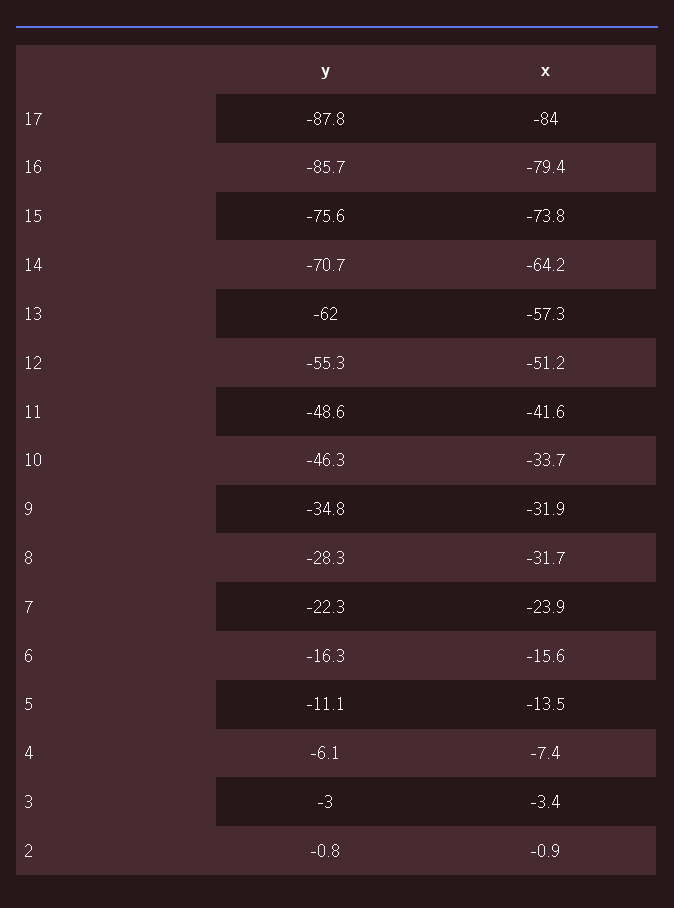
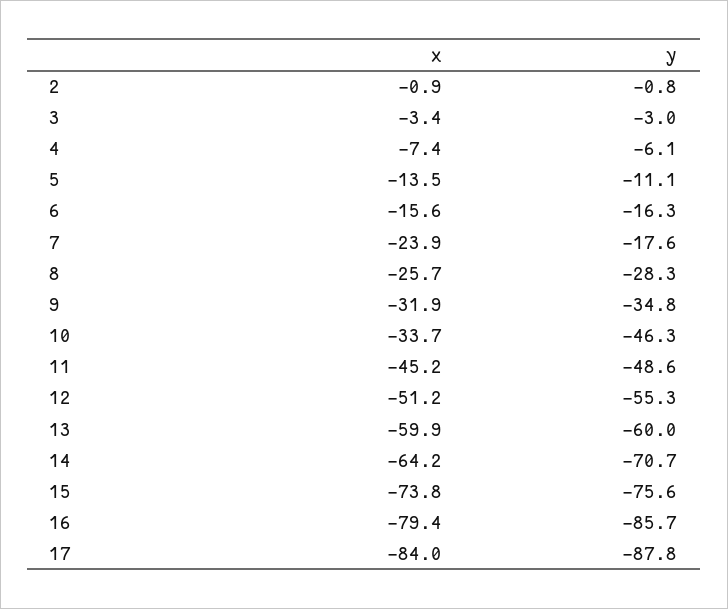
  {
    "y": {
      "17": -87.8,
      "16": -85.7,
      "15": -75.6,
      "14": -70.7,
-     "13": -62,
+     "13": -60,
      "12": -55.3,
      "11": -48.6,
      "10": -46.3,
      "9": -34.8,
      "8": -28.3,
-     "7": -22.3,
+     "7": -17.6,
      "6": -16.3,
      "5": -11.1,
      "4": -6.1,
      "3": -3,
      "2": -0.8
    },
    "x": {
      "17": -84,
      "16": -79.4,
      "15": -73.8,
      "14": -64.2,
-     "13": -57.3,
+     "13": -59.9,
      "12": -51.2,
-     "11": -41.6,
+     "11": -45.2,
      "10": -33.7,
      "9": -31.9,
-     "8": -31.7,
+     "8": -25.7,
      "7": -23.9,
      "6": -15.6,
      "5": -13.5,
      "4": -7.4,
      "3": -3.4,
      "2": -0.9
    }
  }

